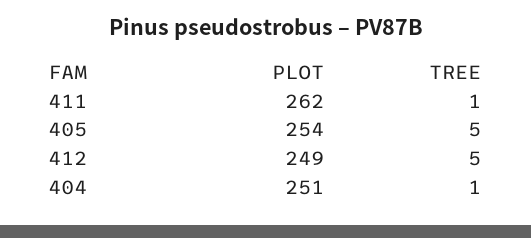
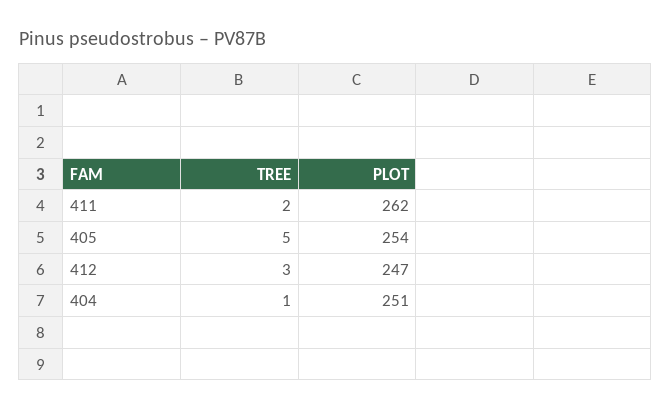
  {
    "PLOT": {
      "411": 262,
      "405": 254,
-     "412": 249,
+     "412": 247,
      "404": 251
    },
    "TREE": {
-     "411": 1,
+     "411": 2,
      "405": 5,
-     "412": 5,
+     "412": 3,
      "404": 1
    }
  }

